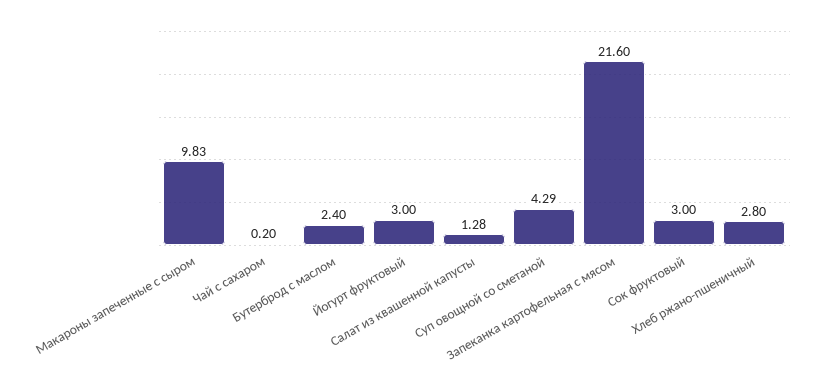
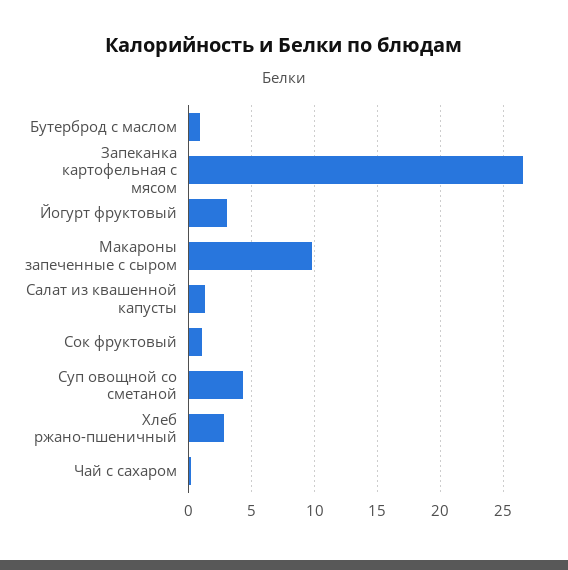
  {
    "Макароны запеченные с сыром": 9.83,
    "Чай с сахаром": 0.2,
-   "Бутерброд с маслом": 2.4,
+   "Бутерброд с маслом": 1,
    "Йогурт фруктовый": 3,
    "Салат из квашенной капусты": 1.28,
    "Суп овощной со сметаной": 4.29,
-   "Запеканка картофельная с мясом": 21.6,
+   "Запеканка картофельная с мясом": 26.5,
-   "Сок фруктовый": 3,
+   "Сок фруктовый": 1,
    "Хлеб ржано-пшеничный": 2.8
  }

